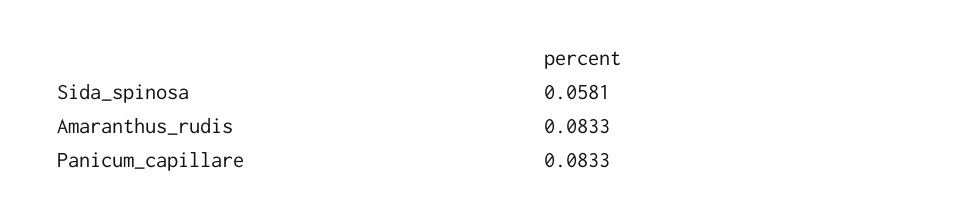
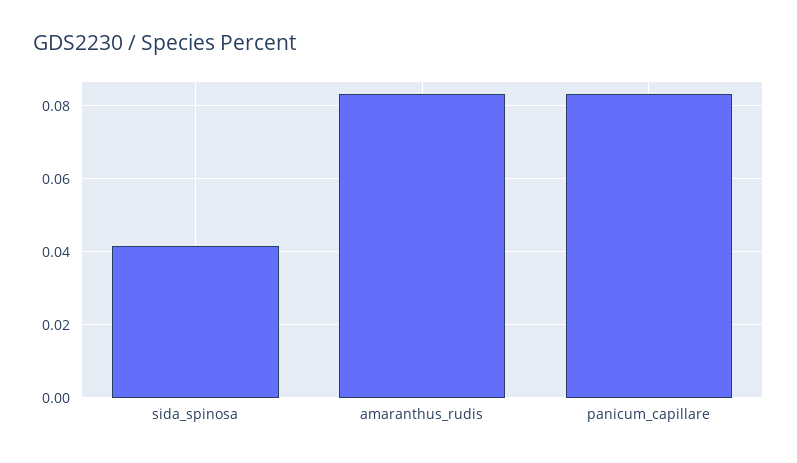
  {
-   "Sida_spinosa": 0.0581,
+   "Sida_spinosa": 0.042,
    "Amaranthus_rudis": 0.0833,
    "Panicum_capillare": 0.0833
  }

